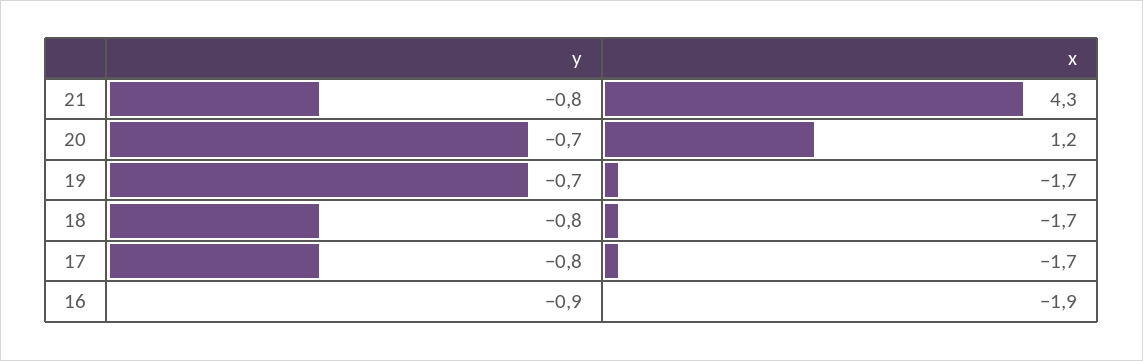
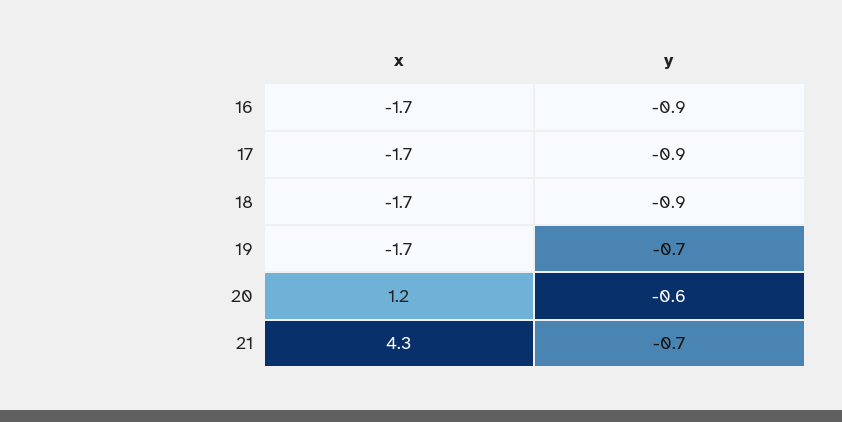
  {
    "y": {
-     "21": -0.8,
+     "21": -0.7,
-     "20": -0.7,
+     "20": -0.6,
      "19": -0.7,
-     "18": -0.8,
+     "18": -0.9,
-     "17": -0.8,
+     "17": -0.9,
      "16": -0.9
    },
    "x": {
      "21": 4.3,
      "20": 1.2,
      "19": -1.7,
      "18": -1.7,
      "17": -1.7,
-     "16": -1.9
+     "16": -1.7
    }
  }

